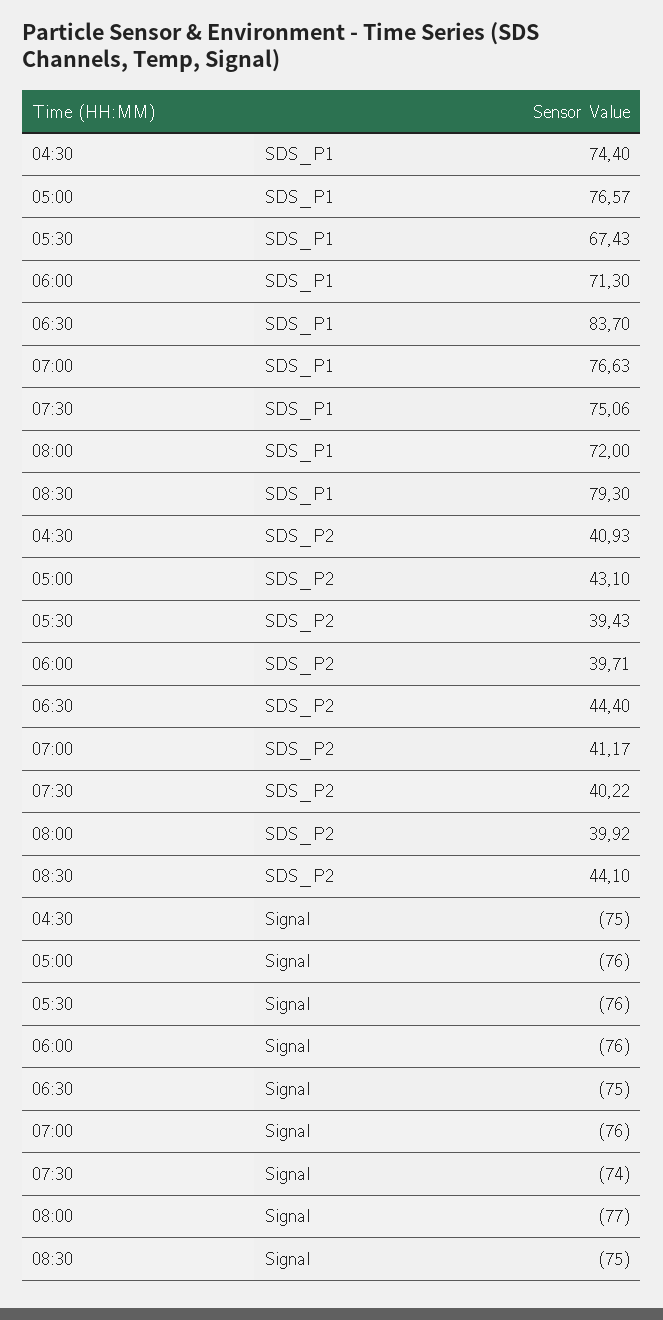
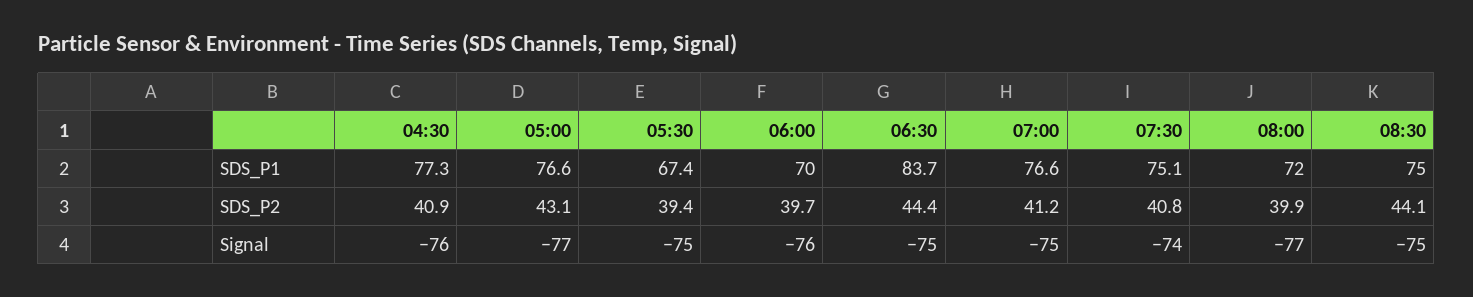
  {
    "04:30": {
-     "SDS_P1": 74.4,
+     "SDS_P1": 77.3,
      "SDS_P2": 40.93,
-     "Signal": -75
+     "Signal": -76
    },
    "05:00": {
      "SDS_P1": 76.57,
      "SDS_P2": 43.1,
-     "Signal": -76
+     "Signal": -77
    },
    "05:30": {
      "SDS_P1": 67.43,
      "SDS_P2": 39.43,
-     "Signal": -76
+     "Signal": -75
    },
    "06:00": {
-     "SDS_P1": 71.3,
+     "SDS_P1": 70,
      "SDS_P2": 39.71,
      "Signal": -76
    },
    "06:30": {
      "SDS_P1": 83.7,
      "SDS_P2": 44.4,
      "Signal": -75
    },
    "07:00": {
      "SDS_P1": 76.63,
      "SDS_P2": 41.17,
-     "Signal": -76
+     "Signal": -75
    },
    "07:30": {
      "SDS_P1": 75.06,
-     "SDS_P2": 40.22,
+     "SDS_P2": 40.8,
      "Signal": -74
    },
    "08:00": {
      "SDS_P1": 72,
      "SDS_P2": 39.92,
      "Signal": -77
    },
    "08:30": {
-     "SDS_P1": 79.3,
+     "SDS_P1": 75,
      "SDS_P2": 44.1,
      "Signal": -75
    }
  }

